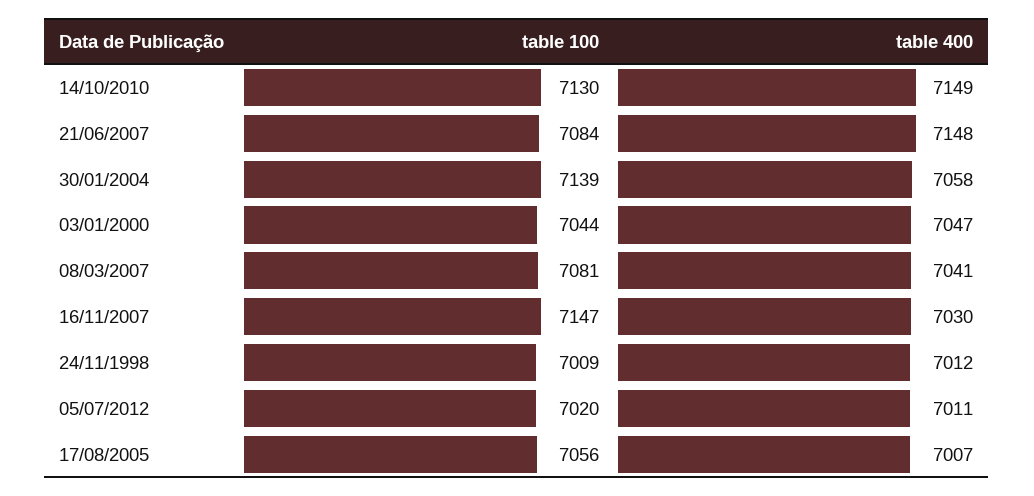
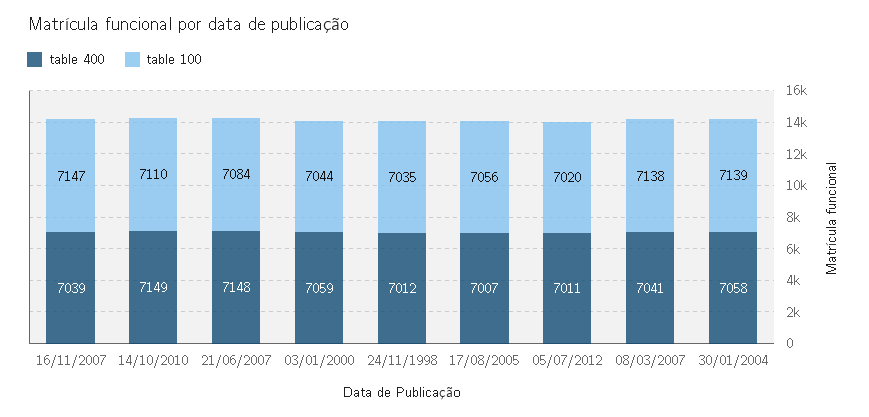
  {
    "table 100": {
-     "14/10/2010": 7130,
+     "14/10/2010": 7110,
      "21/06/2007": 7084,
      "30/01/2004": 7139,
      "03/01/2000": 7044,
-     "08/03/2007": 7081,
+     "08/03/2007": 7138,
      "16/11/2007": 7147,
-     "24/11/1998": 7009,
+     "24/11/1998": 7035,
      "05/07/2012": 7020,
      "17/08/2005": 7056
    },
    "table 400": {
      "14/10/2010": 7149,
      "21/06/2007": 7148,
      "30/01/2004": 7058,
-     "03/01/2000": 7047,
+     "03/01/2000": 7059,
      "08/03/2007": 7041,
-     "16/11/2007": 7030,
+     "16/11/2007": 7039,
      "24/11/1998": 7012,
      "05/07/2012": 7011,
      "17/08/2005": 7007
    }
  }

